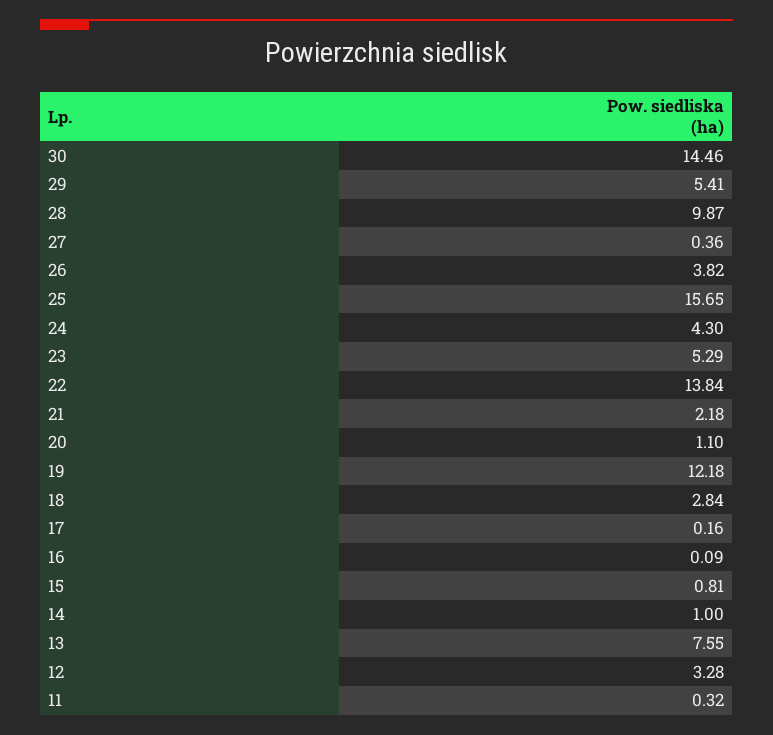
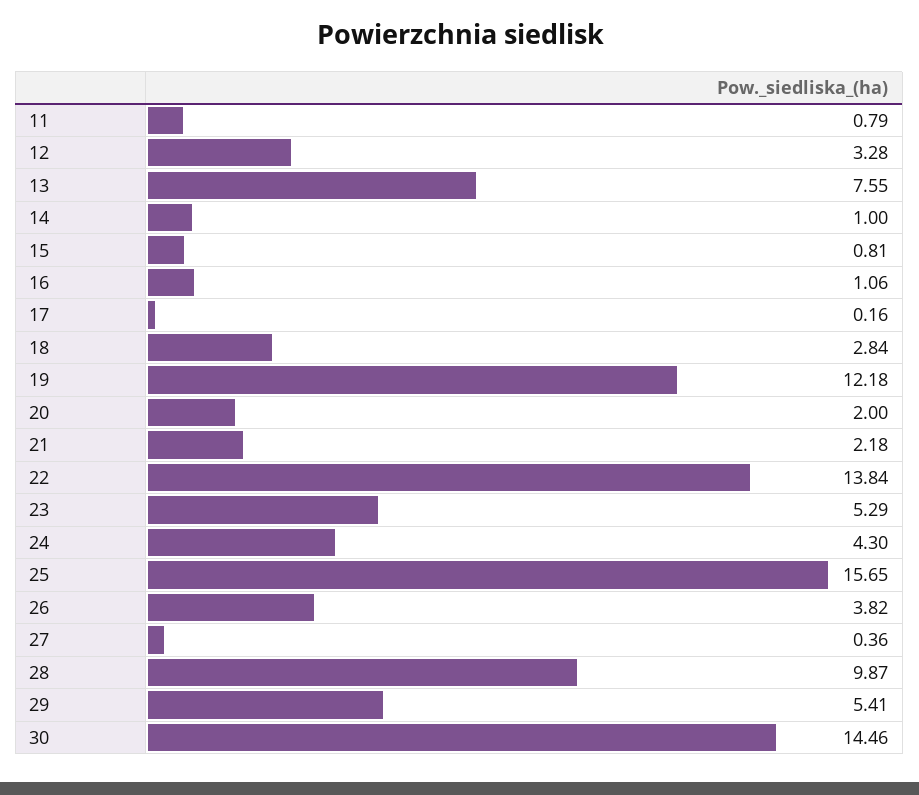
  {
    "30": 14.46,
    "29": 5.41,
    "28": 9.87,
    "27": 0.36,
    "26": 3.82,
    "25": 15.65,
    "24": 4.3,
    "23": 5.29,
    "22": 13.84,
    "21": 2.18,
-   "20": 1.1,
+   "20": 2,
    "19": 12.18,
    "18": 2.84,
    "17": 0.16,
-   "16": 0.09,
+   "16": 1.06,
    "15": 0.81,
    "14": 1,
    "13": 7.55,
    "12": 3.28,
-   "11": 0.32
+   "11": 0.79
  }

